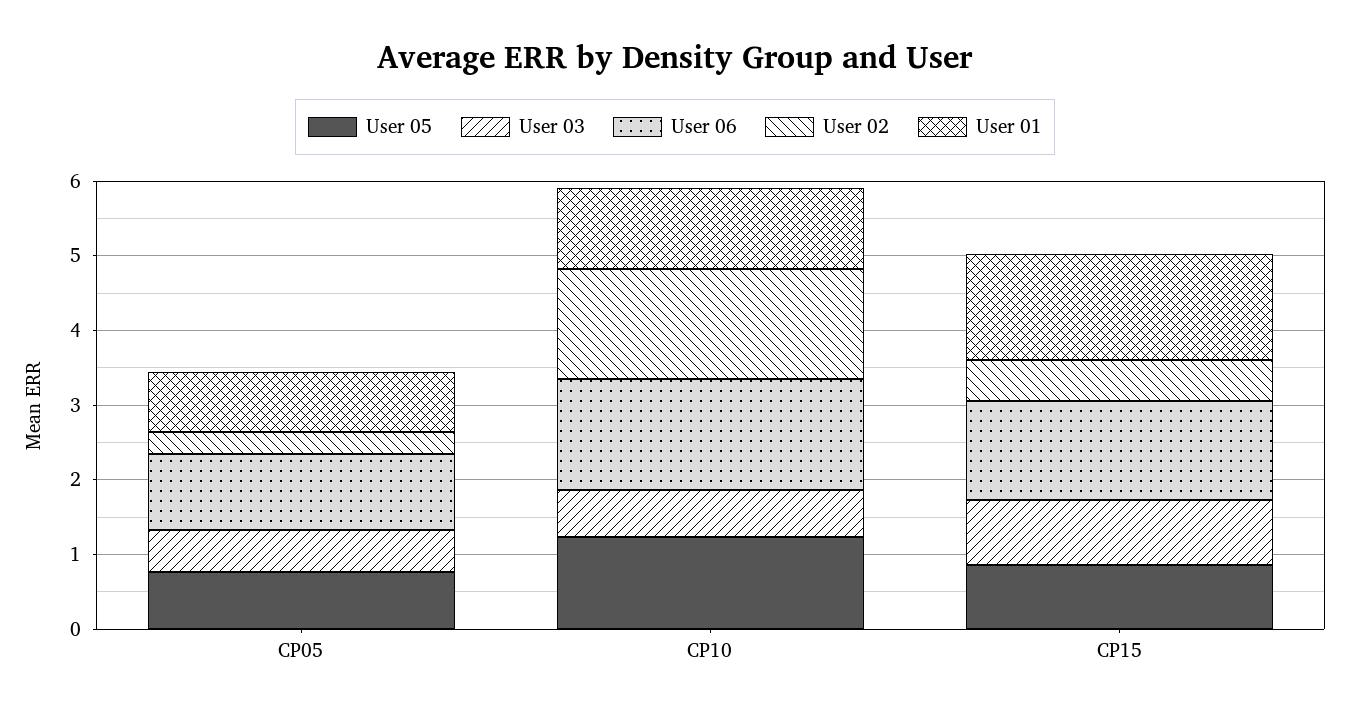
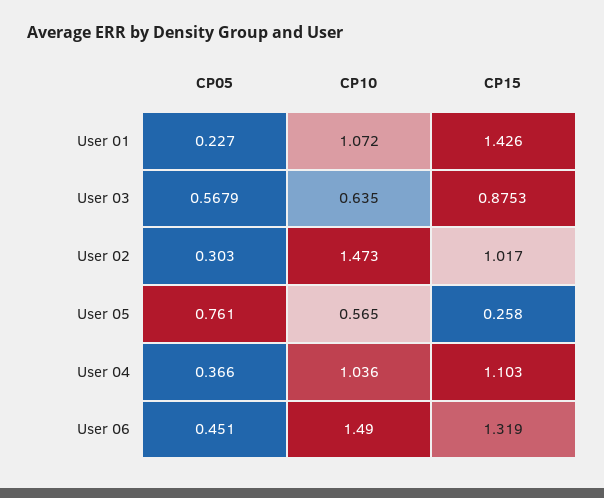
  {
    "User 05": {
      "CP05": 0.761,
-     "CP10": 1.2,
+     "CP10": 0.565,
-     "CP15": 0.8
+     "CP15": 0.258
    },
    "User 03": {
      "CP05": 0.5679,
      "CP10": 0.635,
      "CP15": 0.8753
    },
    "User 06": {
-     "CP05": 1,
+     "CP05": 0.451,
      "CP10": 1.49,
      "CP15": 1.319
    },
    "User 02": {
      "CP05": 0.303,
      "CP10": 1.473,
-     "CP15": 0.6
+     "CP15": 1.017
    },
    "User 01": {
-     "CP05": 0.8,
+     "CP05": 0.227,
      "CP10": 1.072,
      "CP15": 1.426
-   }
+   },
+   "User 04": {
+     "CP05": 0.366,
+     "CP10": 1.036,
+     "CP15": 1.103
+   }
  }

